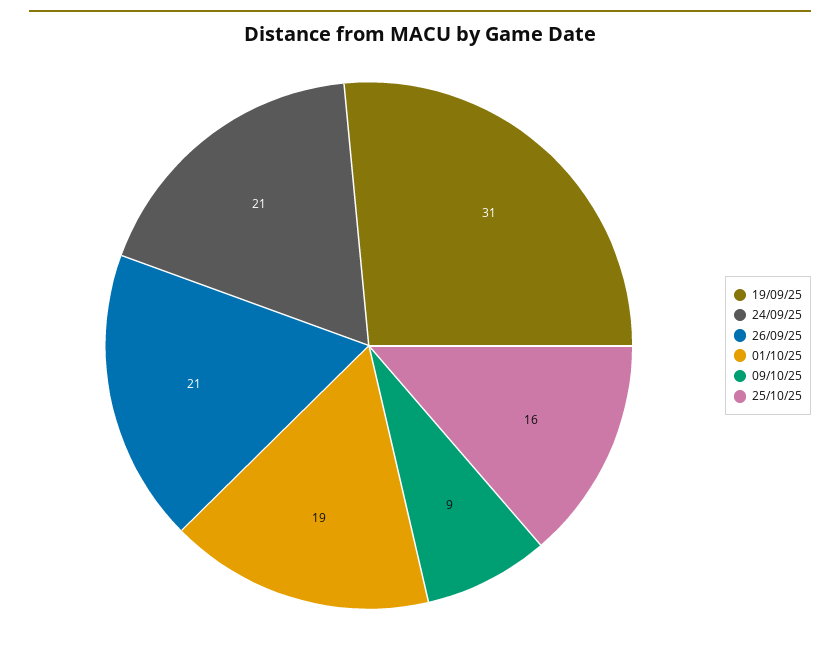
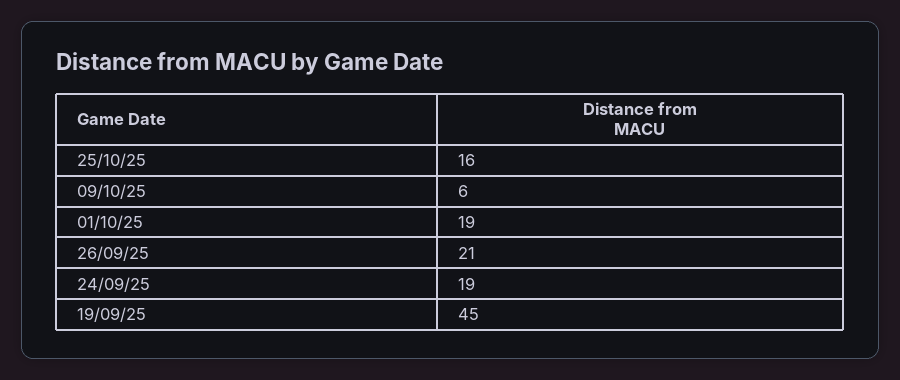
  {
-   "19/09/25": 31,
+   "19/09/25": 45,
-   "24/09/25": 21,
+   "24/09/25": 19,
    "26/09/25": 21,
    "01/10/25": 19,
-   "09/10/25": 9,
+   "09/10/25": 6,
    "25/10/25": 16
  }

